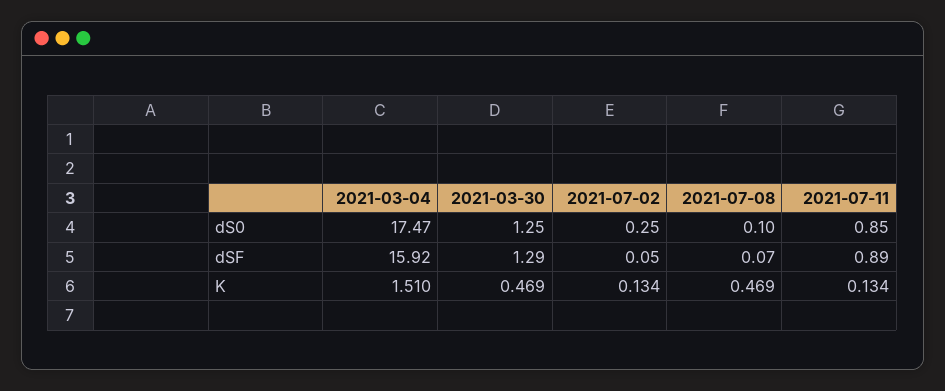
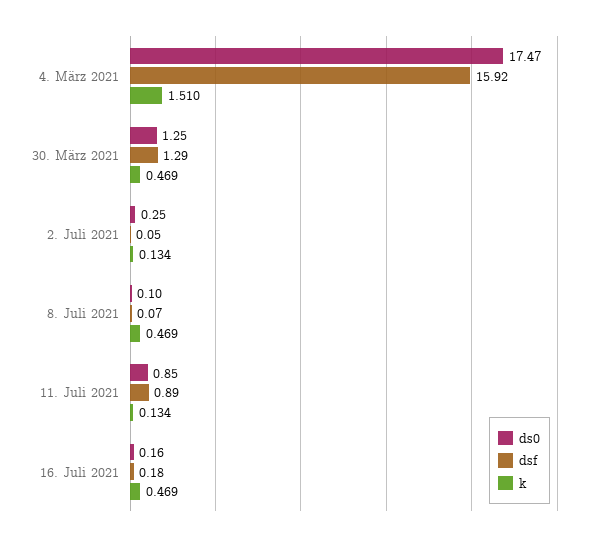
  {
    "dS0": {
      "2021-03-04": 17.47,
      "2021-03-30": 1.25,
      "2021-07-02": 0.25,
      "2021-07-08": 0.1,
-     "2021-07-11": 0.85
+     "2021-07-11": 0.85,
+     "16. Juli 2021": 0.16
    },
    "dSF": {
      "2021-03-04": 15.92,
      "2021-03-30": 1.29,
      "2021-07-02": 0.05,
      "2021-07-08": 0.07,
-     "2021-07-11": 0.89
+     "2021-07-11": 0.89,
+     "16. Juli 2021": 0.18
    },
    "K": {
      "2021-03-04": 1.51,
      "2021-03-30": 0.469,
      "2021-07-02": 0.134,
      "2021-07-08": 0.469,
-     "2021-07-11": 0.134
+     "2021-07-11": 0.134,
+     "16. Juli 2021": 0.469
    }
  }

